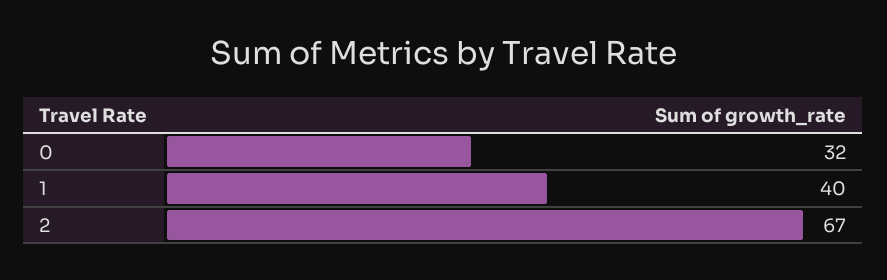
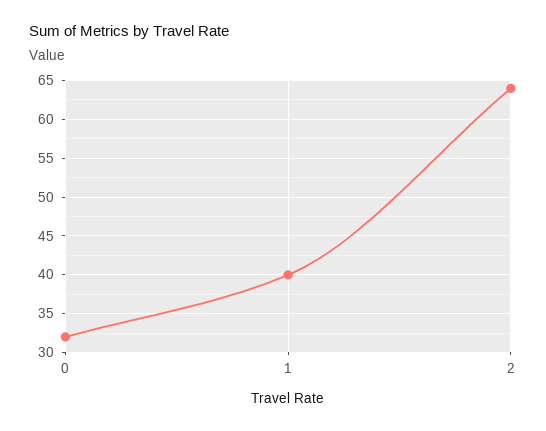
  {
    "0": 32,
    "1": 40,
-   "2": 67
+   "2": 64
  }

